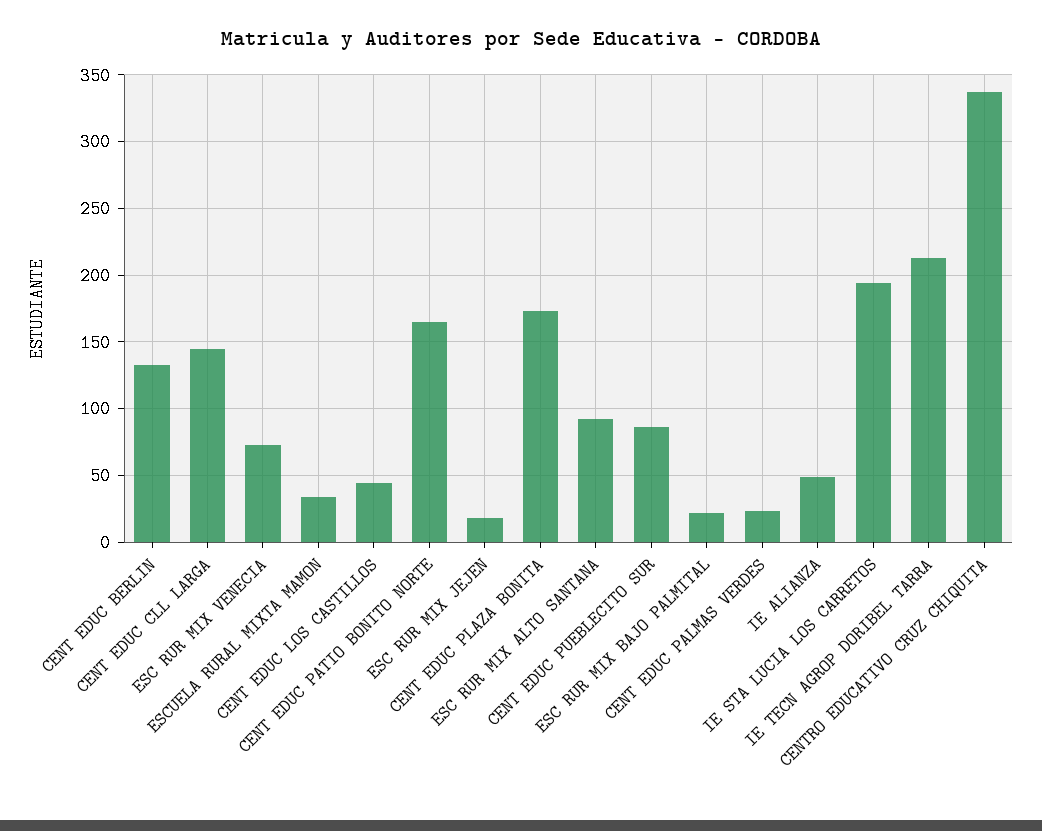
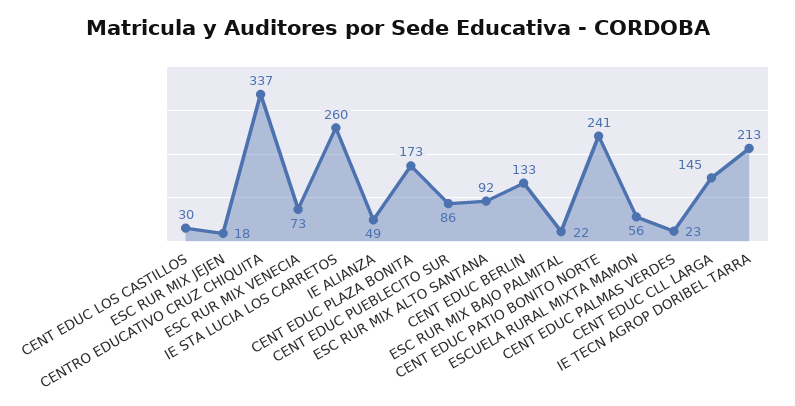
  {
    "CENT EDUC BERLIN": 133,
    "CENT EDUC CLL LARGA": 145,
    "ESC RUR MIX VENECIA": 73,
-   "ESCUELA RURAL MIXTA MAMON": 35,
+   "ESCUELA RURAL MIXTA MAMON": 56,
-   "CENT EDUC LOS CASTILLOS": 45,
+   "CENT EDUC LOS CASTILLOS": 30,
-   "CENT EDUC PATIO BONITO NORTE": 165,
+   "CENT EDUC PATIO BONITO NORTE": 241,
    "ESC RUR MIX JEJEN": 18,
    "CENT EDUC PLAZA BONITA": 173,
    "ESC RUR MIX ALTO SANTANA": 92,
    "CENT EDUC PUEBLECITO SUR": 86,
    "ESC RUR MIX BAJO PALMITAL": 22,
    "CENT EDUC PALMAS VERDES": 23,
    "IE ALIANZA": 49,
-   "IE STA LUCIA LOS CARRETOS": 195,
+   "IE STA LUCIA LOS CARRETOS": 260,
    "IE TECN AGROP DORIBEL TARRA": 213,
    "CENTRO EDUCATIVO CRUZ CHIQUITA": 337
  }

